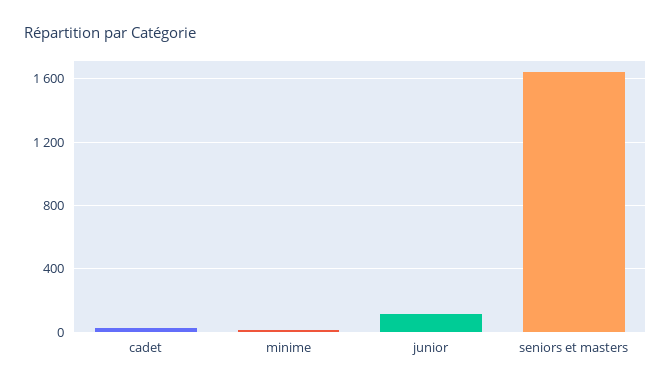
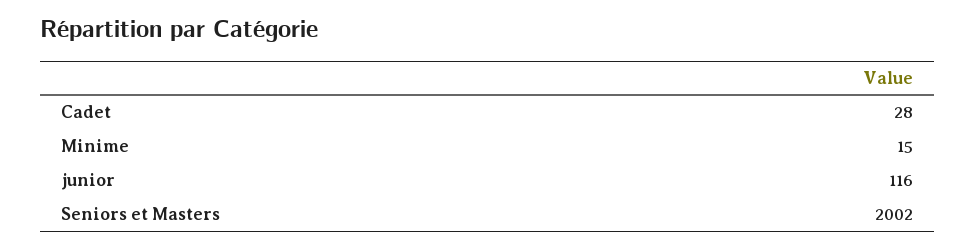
  {
    "cadet": 28,
    "minime": 15,
    "junior": 116,
-   "seniors et masters": 1650
+   "seniors et masters": 2002
  }

